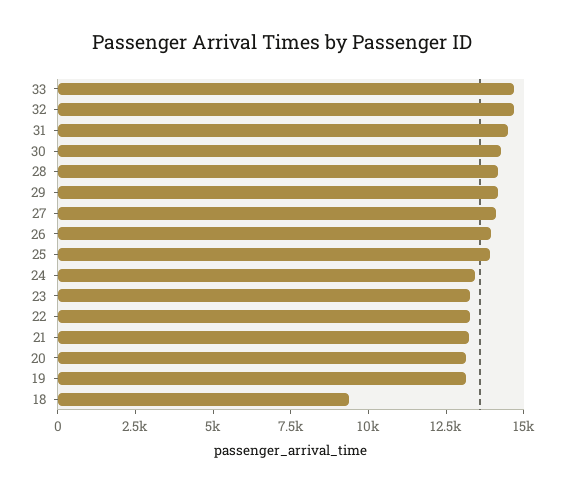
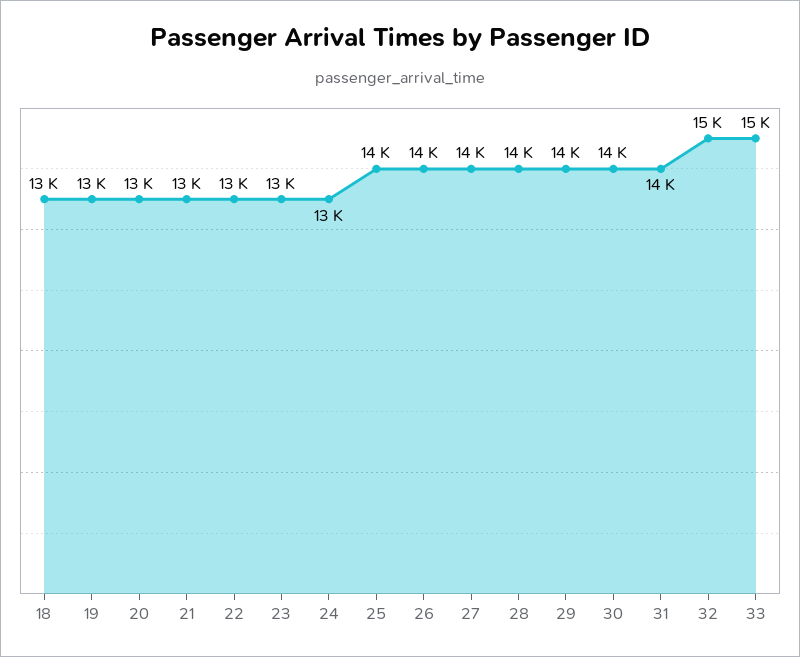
  {
    "33": 15000,
    "32": 15000,
    "31": 14000,
    "30": 14000,
    "28": 14000,
    "29": 14000,
    "27": 14000,
    "26": 14000,
    "25": 14000,
    "24": 13000,
    "23": 13000,
    "22": 13000,
    "21": 13000,
    "20": 13000,
    "19": 13000,
-   "18": 9500
+   "18": 13000
  }

